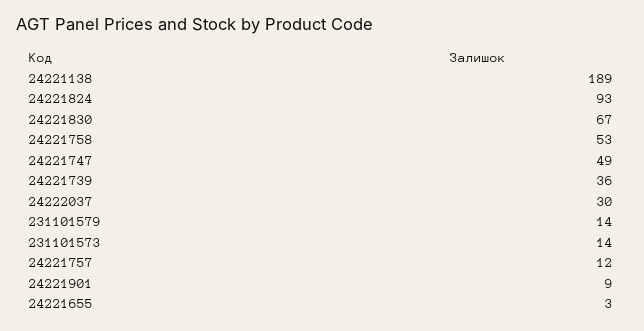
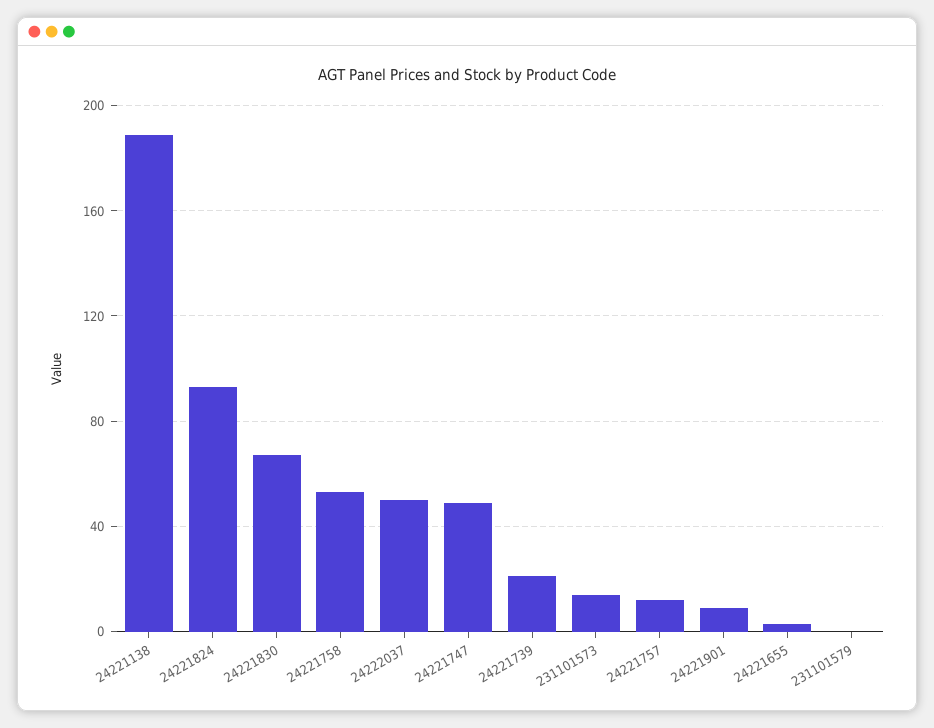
  {
    "24221138": 189,
    "24221824": 93,
    "24221830": 67,
    "24221758": 53,
    "24221747": 49,
-   "24221739": 36,
+   "24221739": 20,
-   "24222037": 30,
+   "24222037": 50,
-   "231101579": 14,
+   "231101579": 0,
    "231101573": 14,
    "24221757": 12,
    "24221901": 9,
    "24221655": 3
  }

